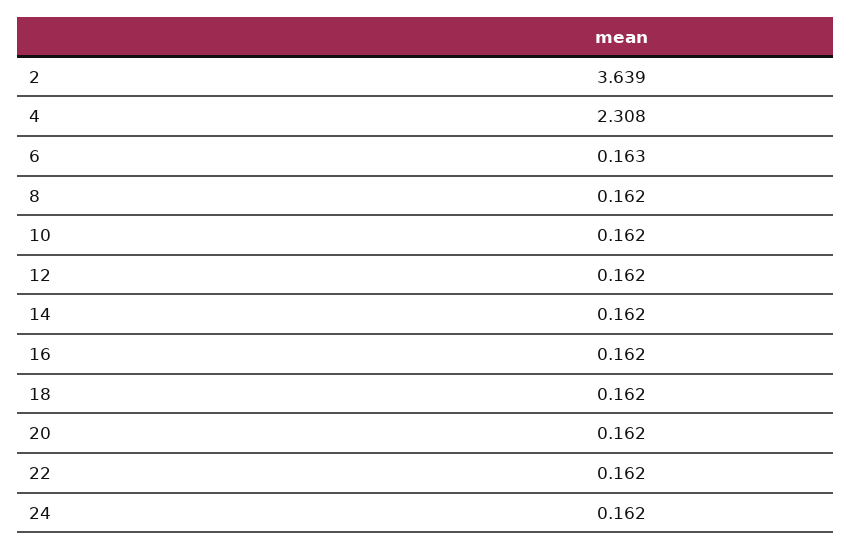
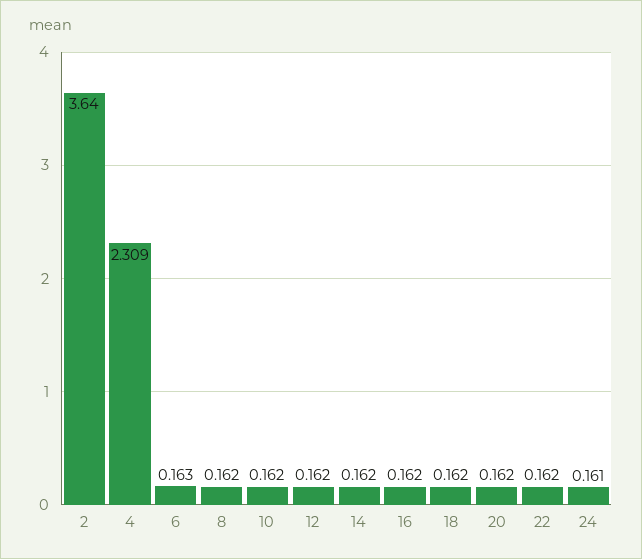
  {
-   "2": 3.639,
+   "2": 3.64,
-   "4": 2.308,
+   "4": 2.309,
    "6": 0.163,
    "8": 0.162,
    "10": 0.162,
    "12": 0.162,
    "14": 0.162,
    "16": 0.162,
    "18": 0.162,
    "20": 0.162,
    "22": 0.162,
-   "24": 0.162
+   "24": 0.161
  }

